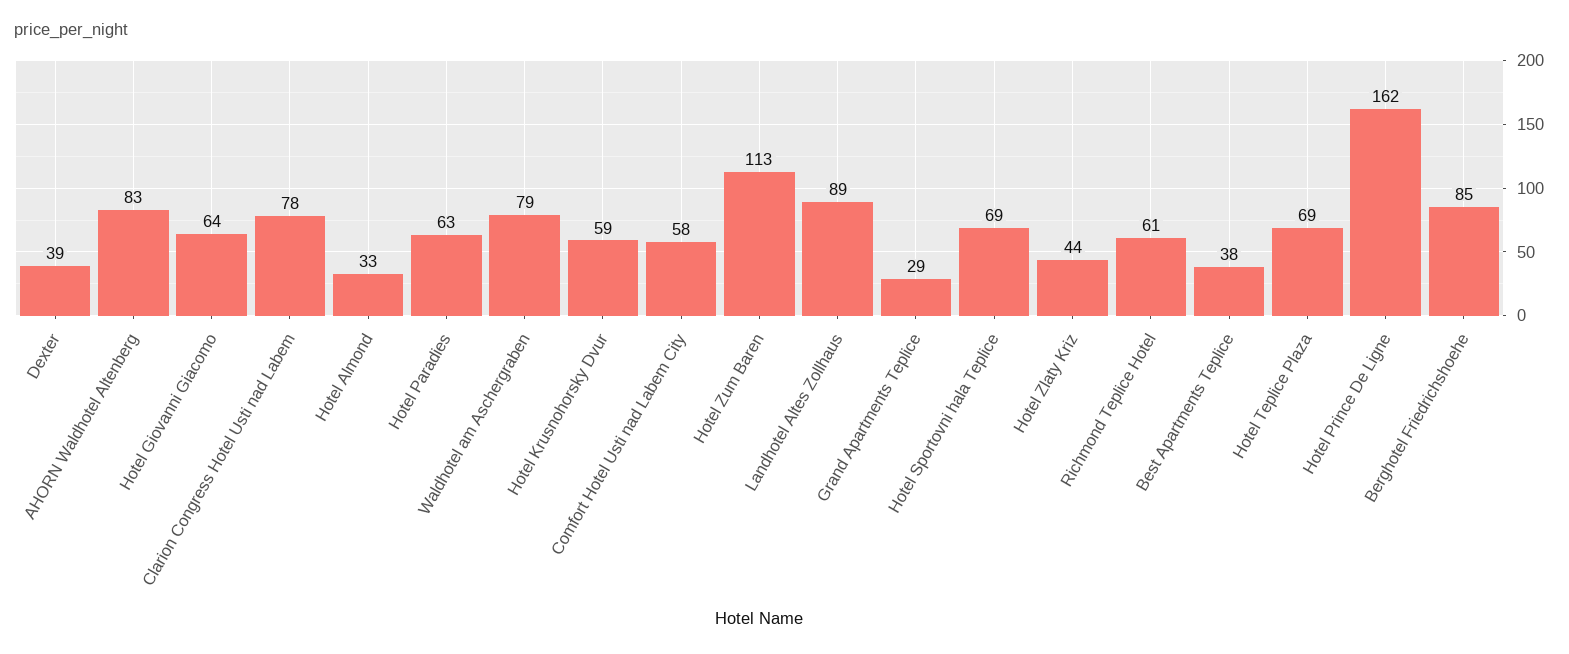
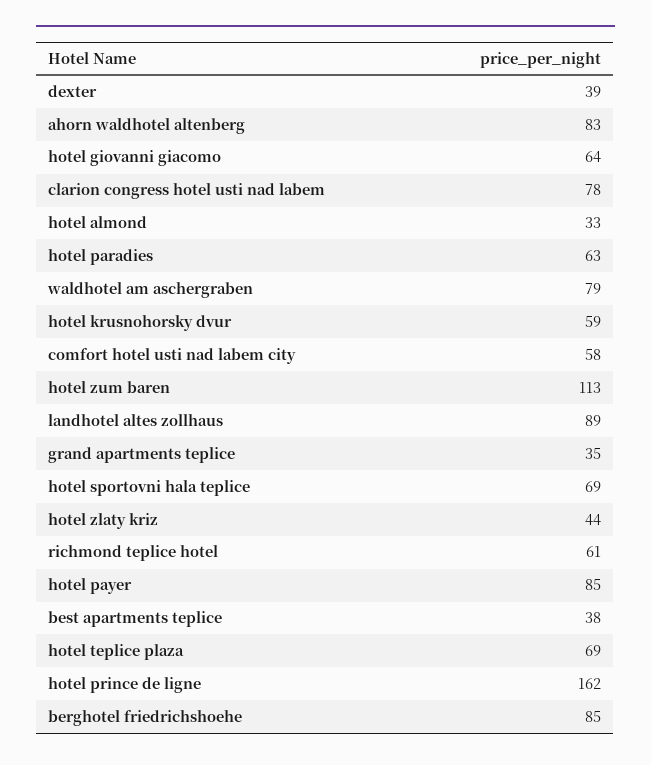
  {
    "Dexter": 39,
    "AHORN Waldhotel Altenberg": 83,
    "Hotel Giovanni Giacomo": 64,
    "Clarion Congress Hotel Usti nad Labem": 78,
    "Hotel Almond": 33,
    "Hotel Paradies": 63,
    "Waldhotel am Aschergraben": 79,
    "Hotel Krusnohorsky Dvur": 59,
    "Comfort Hotel Usti nad Labem City": 58,
    "Hotel Zum Baren": 113,
    "Landhotel Altes Zollhaus": 89,
-   "Grand Apartments Teplice": 29,
+   "Grand Apartments Teplice": 35,
    "Hotel Sportovni hala Teplice": 69,
    "Hotel Zlaty Kriz": 44,
    "Richmond Teplice Hotel": 61,
    "Best Apartments Teplice": 38,
    "Hotel Teplice Plaza": 69,
    "Hotel Prince De Ligne": 162,
-   "Berghotel Friedrichshoehe": 85
+   "Berghotel Friedrichshoehe": 85,
+   "hotel payer": 85
  }

